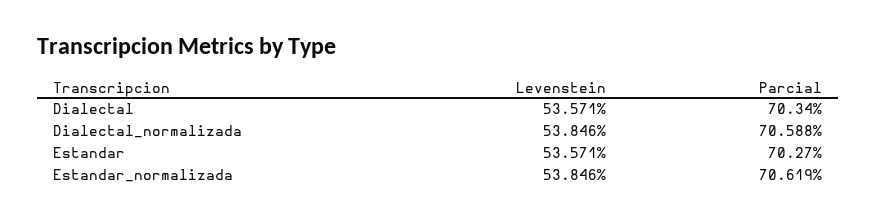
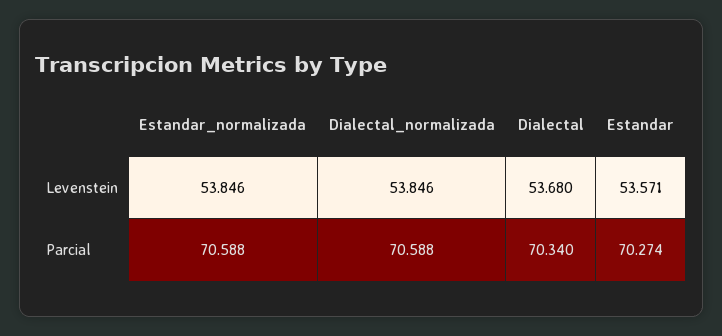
  {
    "Levenstein": {
-     "Dialectal": 53.571,
+     "Dialectal": 53.68,
      "Dialectal_normalizada": 53.846,
      "Estandar": 53.571,
      "Estandar_normalizada": 53.846
    },
    "Parcial": {
      "Dialectal": 70.34,
      "Dialectal_normalizada": 70.588,
-     "Estandar": 70.27,
+     "Estandar": 70.274,
-     "Estandar_normalizada": 70.619
+     "Estandar_normalizada": 70.588
    }
  }

